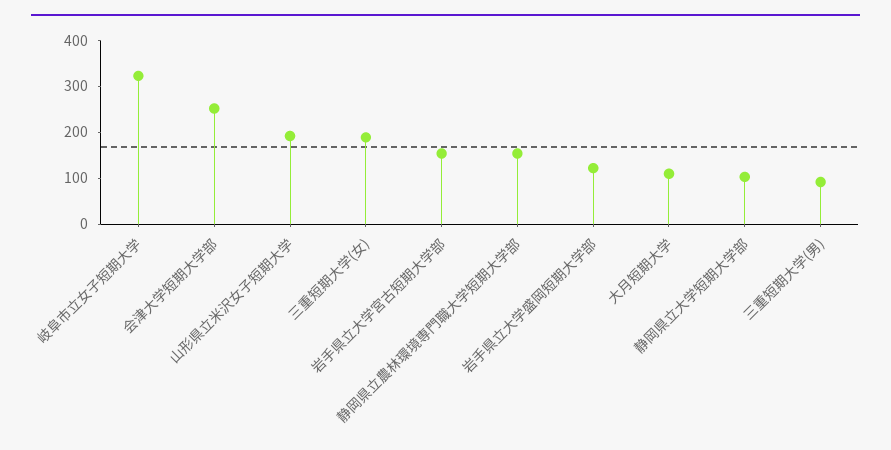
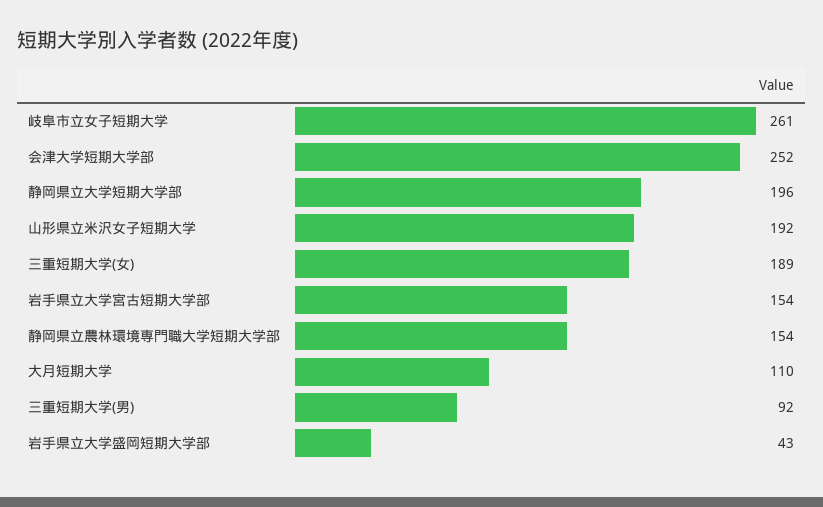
  {
-   "岐阜市立女子短期大学": 320,
+   "岐阜市立女子短期大学": 261,
    "会津大学短期大学部": 252,
    "山形県立米沢女子短期大学": 192,
    "三重短期大学(女)": 189,
    "岩手県立大学宮古短期大学部": 154,
    "静岡県立農林環境専門職大学短期大学部": 154,
-   "岩手県立大学盛岡短期大学部": 120,
+   "岩手県立大学盛岡短期大学部": 43,
    "大月短期大学": 110,
-   "静岡県立大学短期大学部": 100,
+   "静岡県立大学短期大学部": 196,
    "三重短期大学(男)": 92
  }

